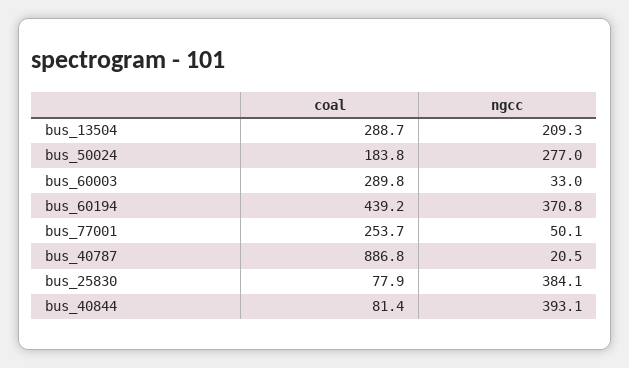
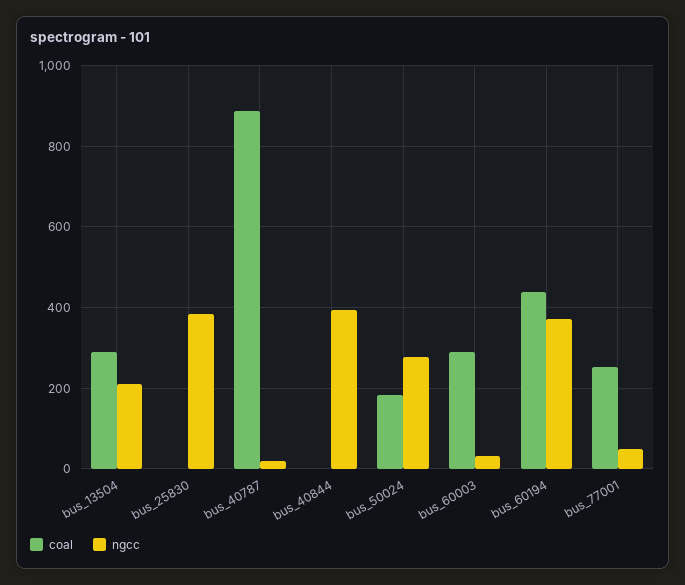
  {
    "coal": {
      "bus_13504": 288.7,
      "bus_50024": 183.8,
      "bus_60003": 289.8,
      "bus_60194": 439.2,
      "bus_77001": 253.7,
      "bus_40787": 886.8,
-     "bus_25830": 77.9,
+     "bus_25830": 0,
-     "bus_40844": 81.4
+     "bus_40844": 0
    },
    "ngcc": {
      "bus_13504": 209.3,
      "bus_50024": 277,
      "bus_60003": 33,
      "bus_60194": 370.8,
      "bus_77001": 50.1,
      "bus_40787": 20.5,
      "bus_25830": 384.1,
      "bus_40844": 393.1
    }
  }

